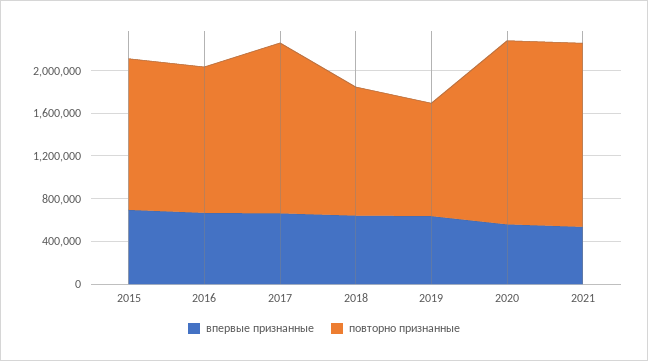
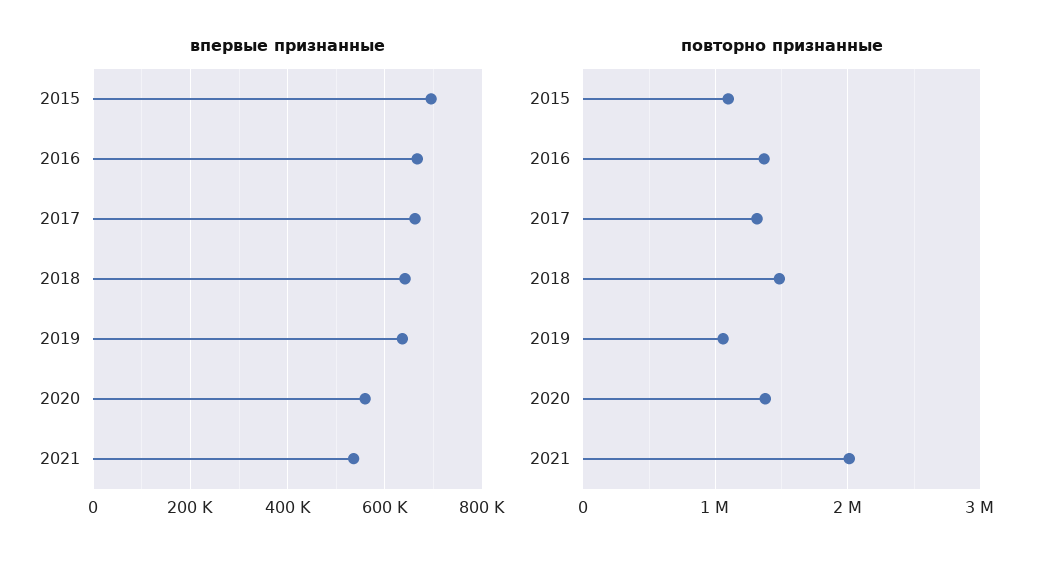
  {
    "впервые признанные": {
      "2015": 700000,
      "2016": 660000,
      "2017": 660000,
      "2018": 640000,
      "2019": 640000,
      "2020": 560000,
      "2021": 540000
    },
    "повторно признанные": {
-     "2015": 1400000,
+     "2015": 1100000,
      "2016": 1400000,
-     "2017": 1600000,
+     "2017": 1300000,
-     "2018": 1200000,
+     "2018": 1500000,
      "2019": 1100000,
-     "2020": 1700000,
+     "2020": 1400000,
-     "2021": 1700000
+     "2021": 2000000
    }
  }

